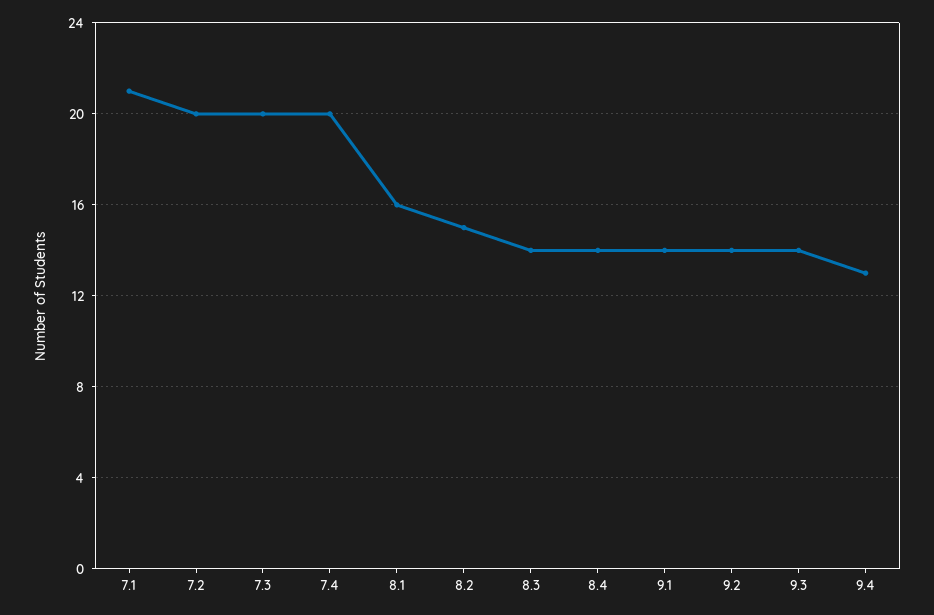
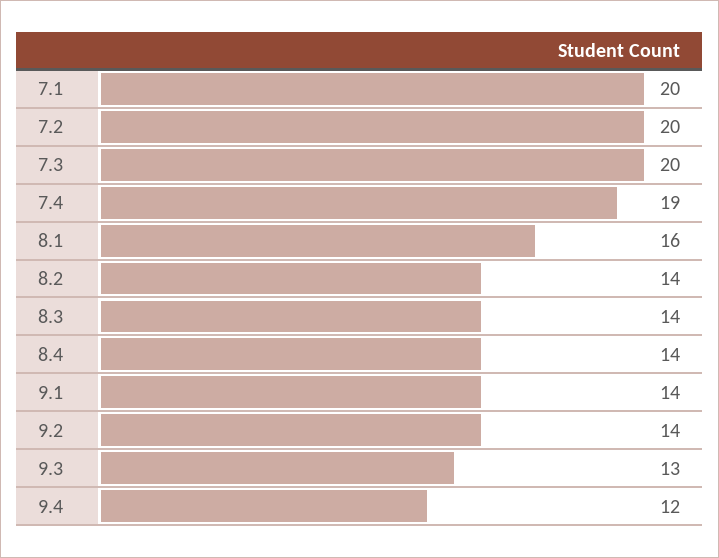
  {
-   "7.1": 21,
+   "7.1": 20,
    "7.2": 20,
    "7.3": 20,
-   "7.4": 20,
+   "7.4": 19,
    "8.1": 16,
-   "8.2": 15,
+   "8.2": 14,
    "8.3": 14,
    "8.4": 14,
    "9.1": 14,
    "9.2": 14,
-   "9.3": 14,
+   "9.3": 13,
-   "9.4": 13
+   "9.4": 12
  }

